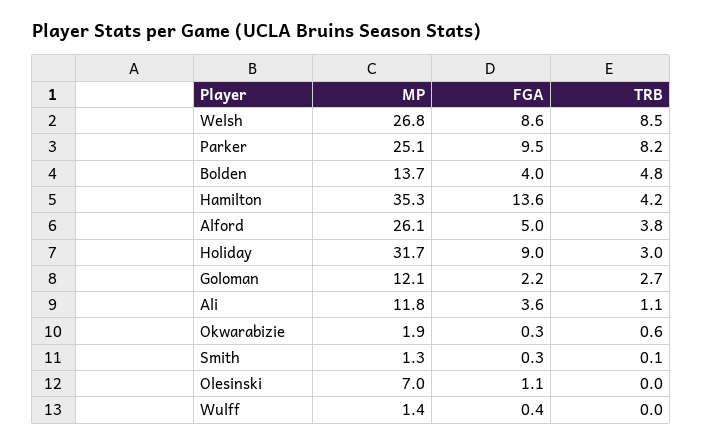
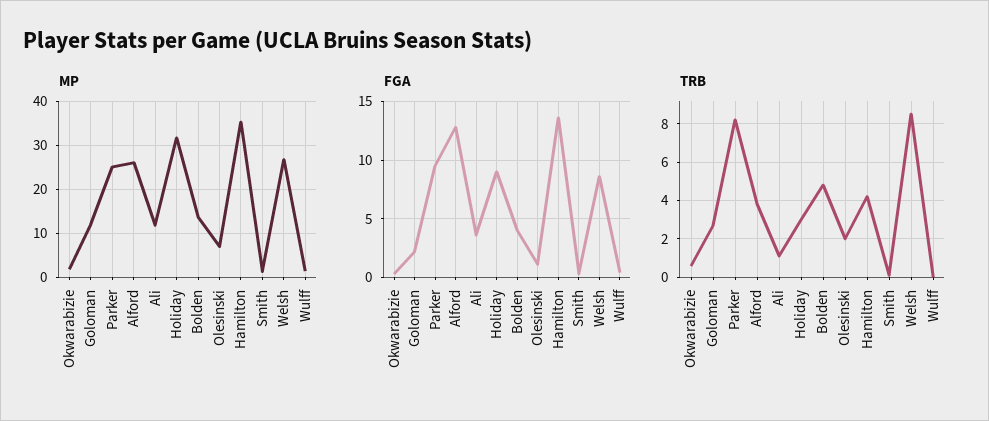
  {
    "MP": {
      "Welsh": 26.8,
      "Parker": 25.1,
      "Bolden": 13.7,
      "Hamilton": 35.3,
      "Alford": 26.1,
      "Holiday": 31.7,
      "Goloman": 12.1,
      "Ali": 11.8,
      "Okwarabizie": 1.9,
      "Smith": 1.3,
      "Olesinski": 7,
      "Wulff": 1.4
    },
    "FGA": {
      "Welsh": 8.6,
      "Parker": 9.5,
      "Bolden": 4,
      "Hamilton": 13.6,
-     "Alford": 5,
+     "Alford": 13,
      "Holiday": 9,
      "Goloman": 2.2,
      "Ali": 3.6,
      "Okwarabizie": 0.3,
      "Smith": 0.3,
      "Olesinski": 1.1,
      "Wulff": 0.4
    },
    "TRB": {
      "Welsh": 8.5,
      "Parker": 8.2,
      "Bolden": 4.8,
      "Hamilton": 4.2,
      "Alford": 3.8,
      "Holiday": 3,
      "Goloman": 2.7,
      "Ali": 1.1,
      "Okwarabizie": 0.6,
      "Smith": 0.1,
-     "Olesinski": 0,
+     "Olesinski": 2,
      "Wulff": 0
    }
  }

